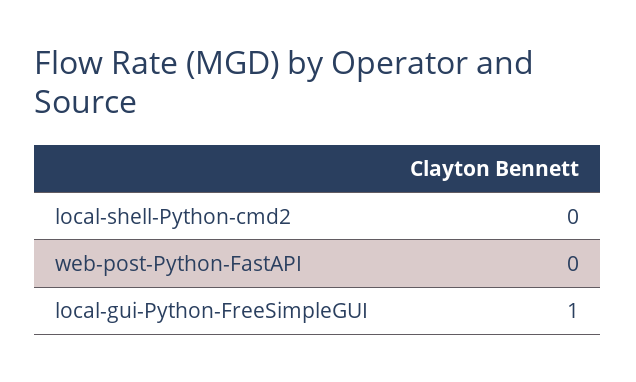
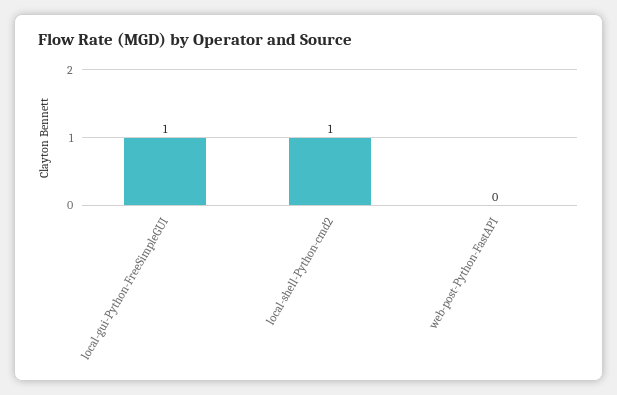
  {
-   "local-shell-Python-cmd2": 0,
+   "local-shell-Python-cmd2": 1,
    "web-post-Python-FastAPI": 0,
    "local-gui-Python-FreeSimpleGUI": 1
  }

